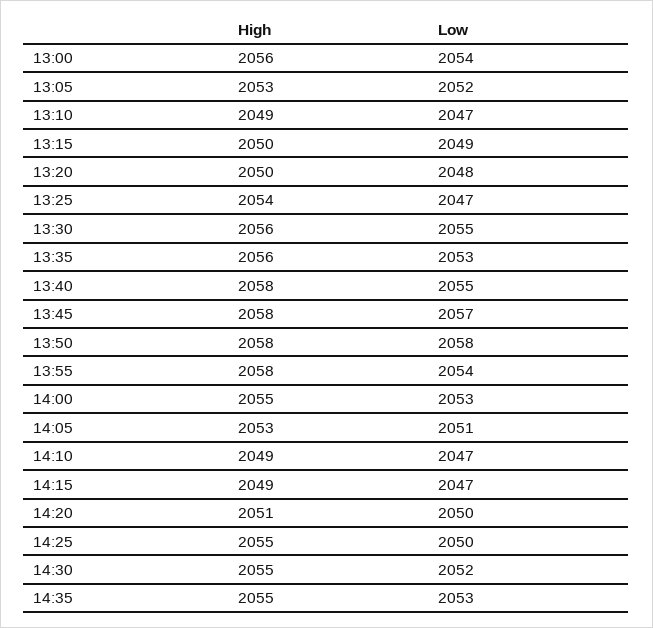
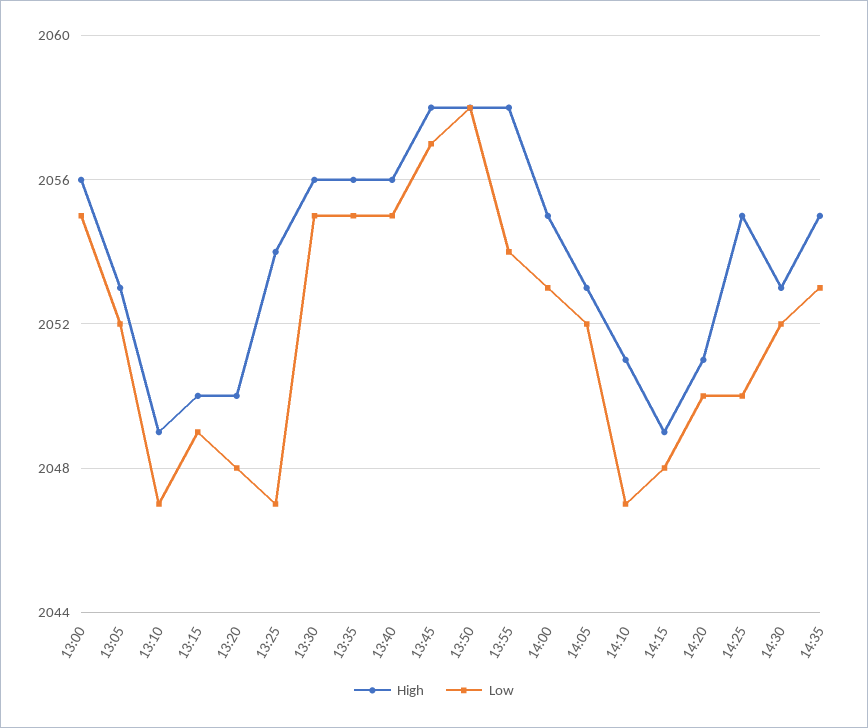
  {
    "High": {
      "13:00": 2056,
      "13:05": 2053,
      "13:10": 2049,
      "13:15": 2050,
      "13:20": 2050,
      "13:25": 2054,
      "13:30": 2056,
      "13:35": 2056,
-     "13:40": 2058,
+     "13:40": 2056,
      "13:45": 2058,
      "13:50": 2058,
      "13:55": 2058,
      "14:00": 2055,
      "14:05": 2053,
-     "14:10": 2049,
+     "14:10": 2051,
      "14:15": 2049,
      "14:20": 2051,
      "14:25": 2055,
-     "14:30": 2055,
+     "14:30": 2053,
      "14:35": 2055
    },
    "Low": {
-     "13:00": 2054,
+     "13:00": 2055,
      "13:05": 2052,
      "13:10": 2047,
      "13:15": 2049,
      "13:20": 2048,
      "13:25": 2047,
      "13:30": 2055,
-     "13:35": 2053,
+     "13:35": 2055,
      "13:40": 2055,
      "13:45": 2057,
      "13:50": 2058,
      "13:55": 2054,
      "14:00": 2053,
-     "14:05": 2051,
+     "14:05": 2052,
      "14:10": 2047,
-     "14:15": 2047,
+     "14:15": 2048,
      "14:20": 2050,
      "14:25": 2050,
      "14:30": 2052,
      "14:35": 2053
    }
  }

